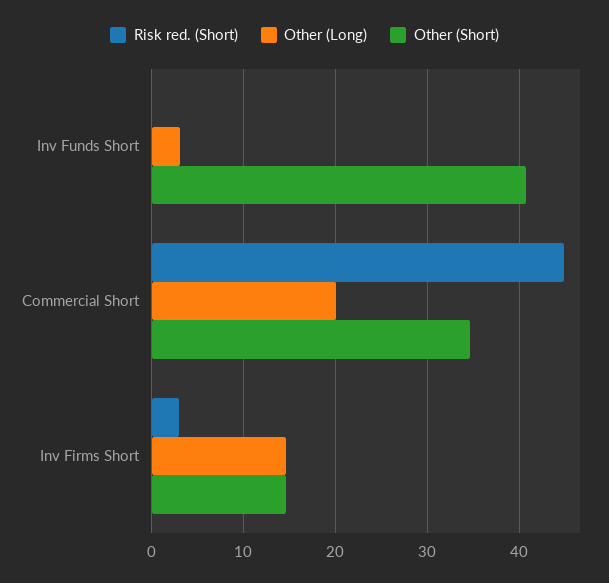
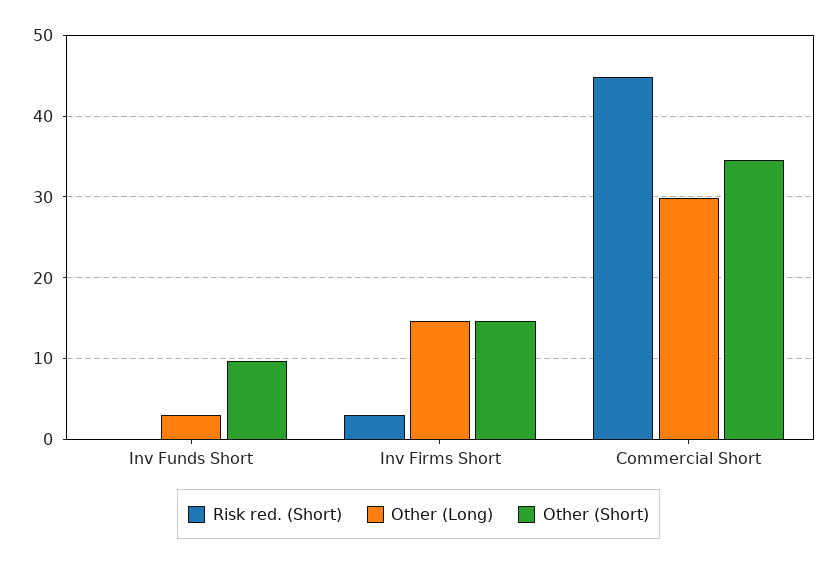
  {
    "Risk red. (Short)": {
      "Inv Funds Short": 0,
      "Commercial Short": 45,
      "Inv Firms Short": 3
    },
    "Other (Long)": {
      "Inv Funds Short": 3,
-     "Commercial Short": 20,
+     "Commercial Short": 30,
      "Inv Firms Short": 15
    },
    "Other (Short)": {
-     "Inv Funds Short": 41,
+     "Inv Funds Short": 10,
      "Commercial Short": 35,
      "Inv Firms Short": 15
    }
  }

